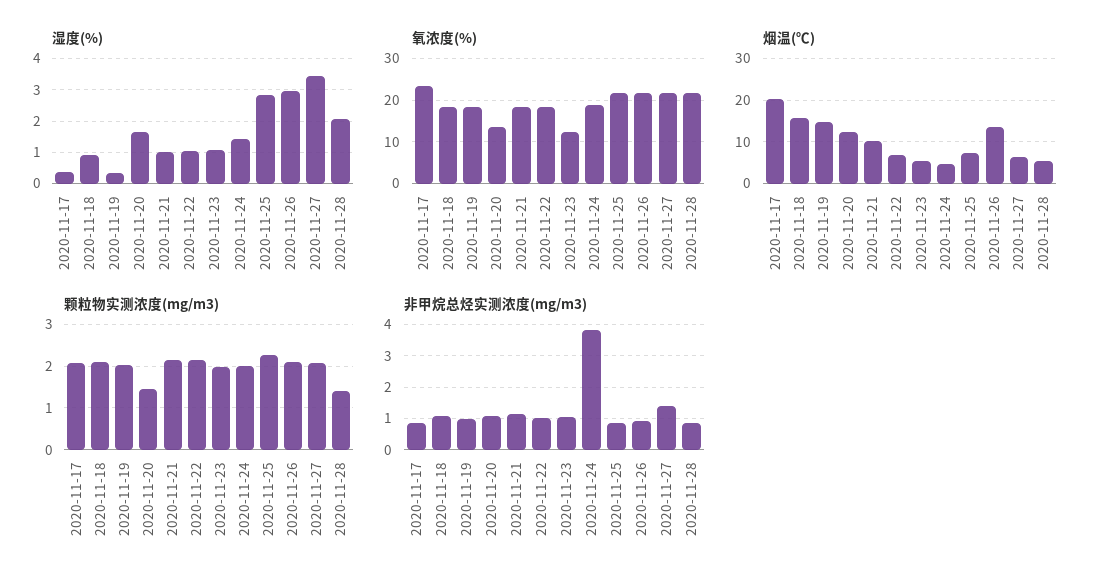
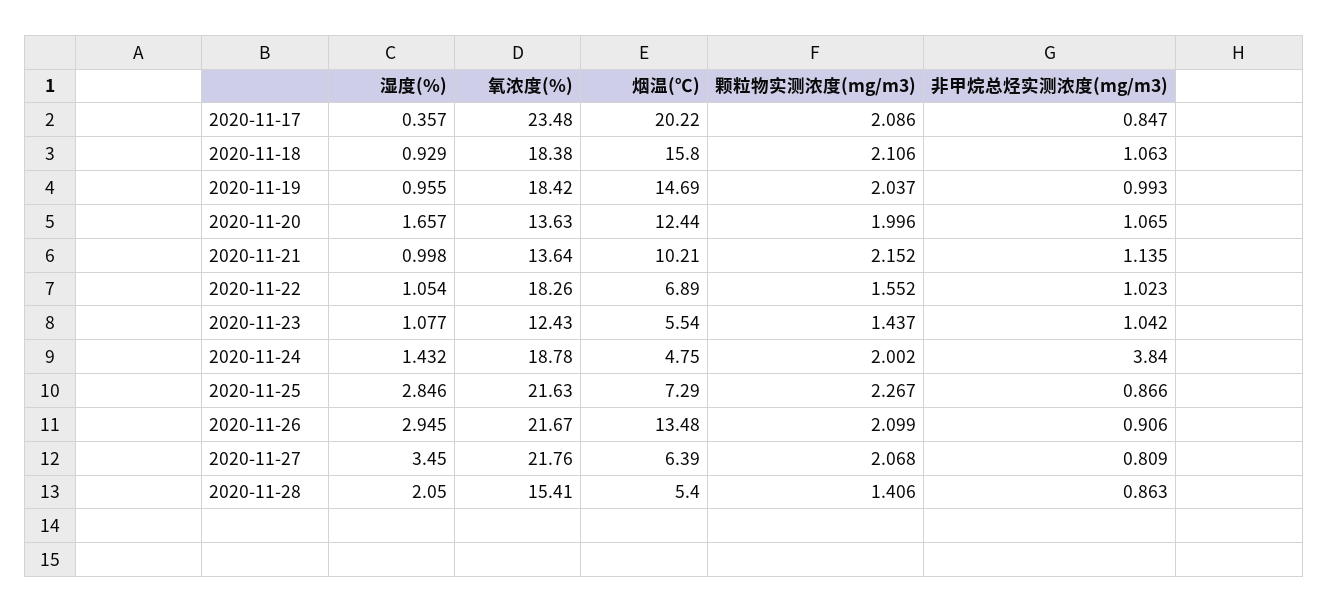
  {
    "湿度(%)": {
      "2020-11-17": 0.357,
      "2020-11-18": 0.929,
-     "2020-11-19": 0.4,
+     "2020-11-19": 0.955,
      "2020-11-20": 1.657,
      "2020-11-21": 0.998,
      "2020-11-22": 1.054,
      "2020-11-23": 1.077,
      "2020-11-24": 1.432,
      "2020-11-25": 2.846,
      "2020-11-26": 2.945,
      "2020-11-27": 3.45,
      "2020-11-28": 2.05
    },
    "氧浓度(%)": {
      "2020-11-17": 23.48,
      "2020-11-18": 18.38,
      "2020-11-19": 18.42,
      "2020-11-20": 13.63,
-     "2020-11-21": 18,
+     "2020-11-21": 13.64,
      "2020-11-22": 18.26,
      "2020-11-23": 12.43,
      "2020-11-24": 18.78,
      "2020-11-25": 21.63,
      "2020-11-26": 21.67,
      "2020-11-27": 21.76,
-     "2020-11-28": 22
+     "2020-11-28": 15.41
    },
    "烟温(℃)": {
      "2020-11-17": 20.22,
      "2020-11-18": 15.8,
      "2020-11-19": 14.69,
      "2020-11-20": 12.44,
      "2020-11-21": 10.21,
      "2020-11-22": 6.89,
      "2020-11-23": 5.54,
      "2020-11-24": 4.75,
      "2020-11-25": 7.29,
      "2020-11-26": 13.48,
      "2020-11-27": 6.39,
      "2020-11-28": 5.4
    },
    "颗粒物实测浓度(mg/m3)": {
      "2020-11-17": 2.086,
      "2020-11-18": 2.106,
      "2020-11-19": 2.037,
-     "2020-11-20": 1.4,
+     "2020-11-20": 1.996,
      "2020-11-21": 2.152,
-     "2020-11-22": 2.2,
+     "2020-11-22": 1.552,
-     "2020-11-23": 2,
+     "2020-11-23": 1.437,
      "2020-11-24": 2.002,
      "2020-11-25": 2.267,
      "2020-11-26": 2.099,
      "2020-11-27": 2.068,
      "2020-11-28": 1.406
    },
    "非甲烷总烃实测浓度(mg/m3)": {
      "2020-11-17": 0.847,
      "2020-11-18": 1.063,
      "2020-11-19": 0.993,
      "2020-11-20": 1.065,
      "2020-11-21": 1.135,
      "2020-11-22": 1.023,
      "2020-11-23": 1.042,
      "2020-11-24": 3.84,
      "2020-11-25": 0.866,
      "2020-11-26": 0.906,
-     "2020-11-27": 1.4,
+     "2020-11-27": 0.809,
      "2020-11-28": 0.863
    }
  }

